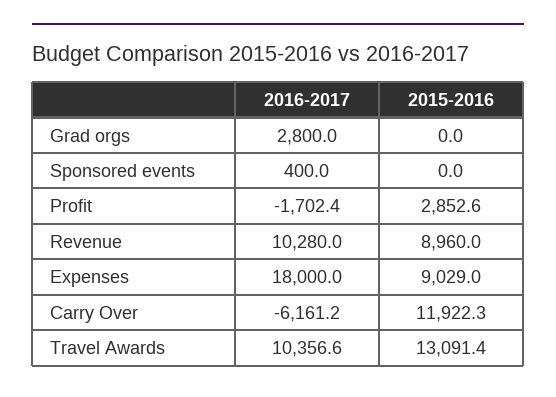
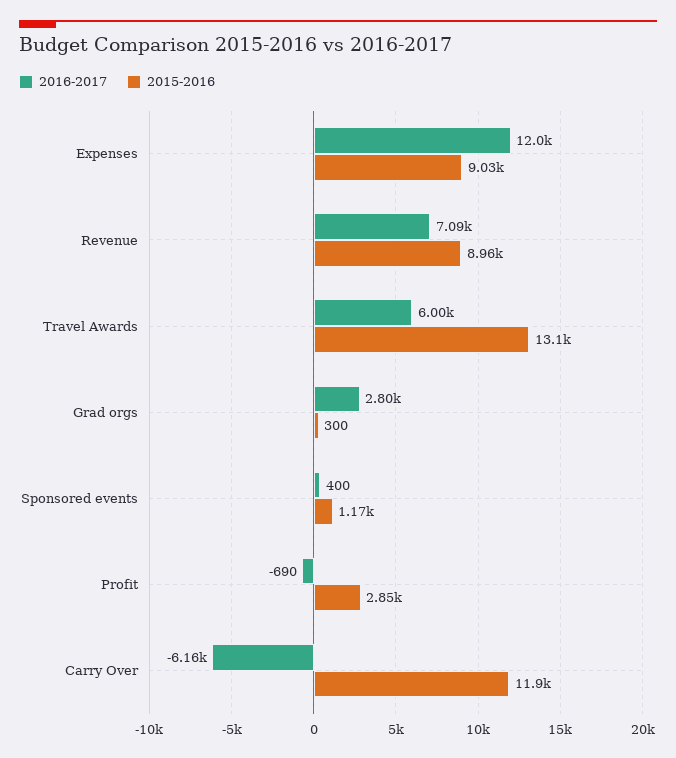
  {
    "2016-2017": {
      "Grad orgs": 2800,
      "Sponsored events": 400,
-     "Profit": -1702.4,
+     "Profit": -690,
-     "Revenue": 10280,
+     "Revenue": 7090,
-     "Expenses": 18000,
+     "Expenses": 12000,
      "Carry Over": -6161.2,
-     "Travel Awards": 10356.6
+     "Travel Awards": 6000
    },
    "2015-2016": {
-     "Grad orgs": 0,
+     "Grad orgs": 300,
-     "Sponsored events": 0,
+     "Sponsored events": 1170,
      "Profit": 2852.6,
      "Revenue": 8960,
      "Expenses": 9029,
      "Carry Over": 11922.3,
      "Travel Awards": 13091.4
    }
  }

